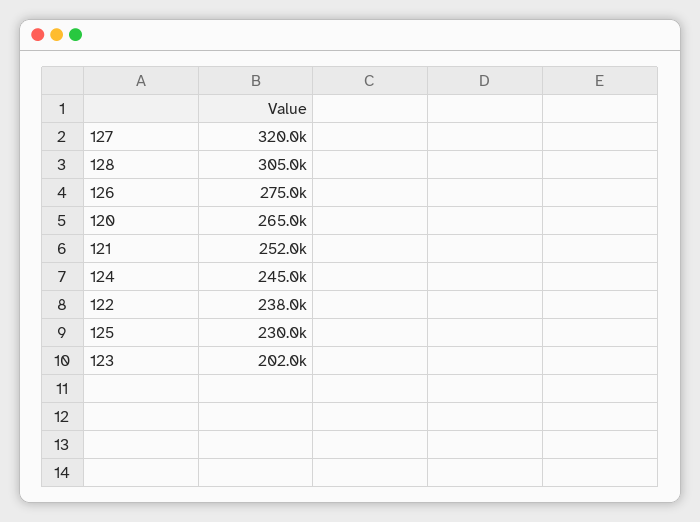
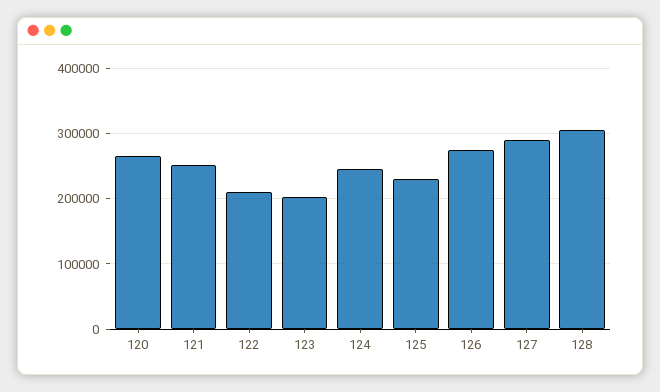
  {
-   "127": 320000,
+   "127": 290000,
    "128": 305000,
    "126": 275000,
    "120": 265000,
    "121": 252000,
    "124": 245000,
-   "122": 238000,
+   "122": 210000,
    "125": 230000,
    "123": 202000
  }

